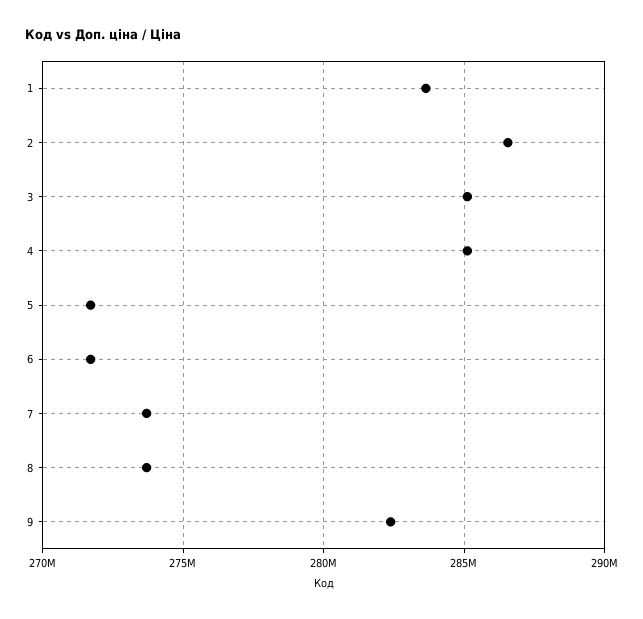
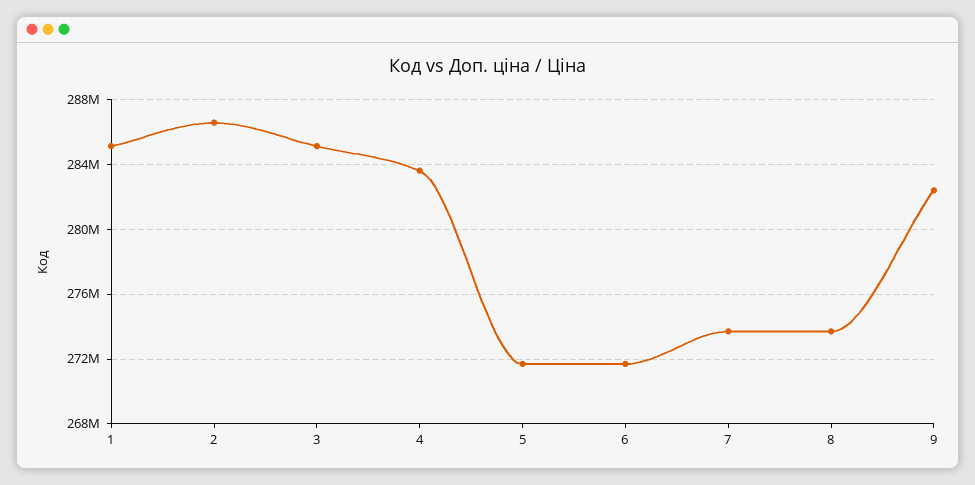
  {
-   "1": 283500000,
+   "1": 285000000,
    "2": 286500000,
    "3": 285000000,
-   "4": 285000000,
+   "4": 283500000,
    "5": 271500000,
    "6": 271500000,
    "7": 273500000,
    "8": 273500000,
    "9": 282500000
  }

